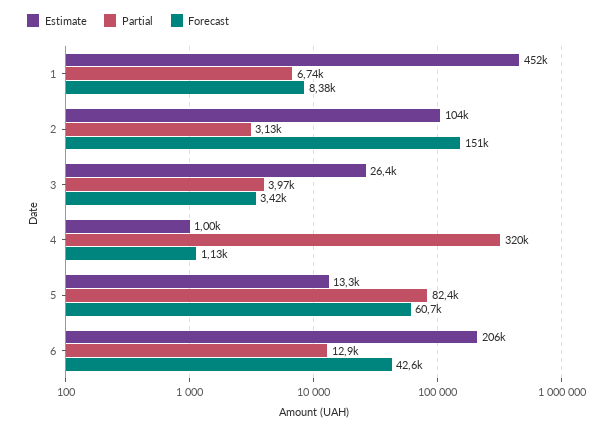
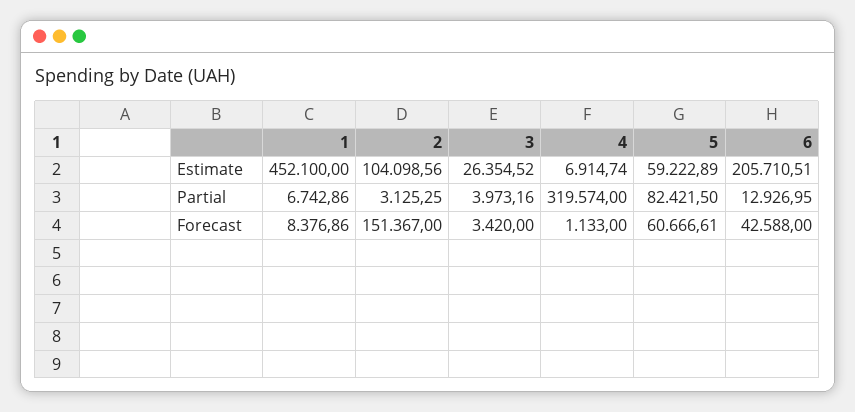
  {
    "Estimate": {
      "1": 452100,
      "2": 104098.56,
      "3": 26354.52,
-     "4": 1000,
+     "4": 6914.74,
-     "5": 13300,
+     "5": 59222.89,
      "6": 205710.51
    },
    "Partial": {
      "1": 6742.86,
      "2": 3125.25,
      "3": 3973.16,
      "4": 319574,
      "5": 82421.5,
      "6": 12926.95
    },
    "Forecast": {
      "1": 8376.86,
      "2": 151367,
      "3": 3420,
      "4": 1133,
      "5": 60666.61,
      "6": 42588
    }
  }

